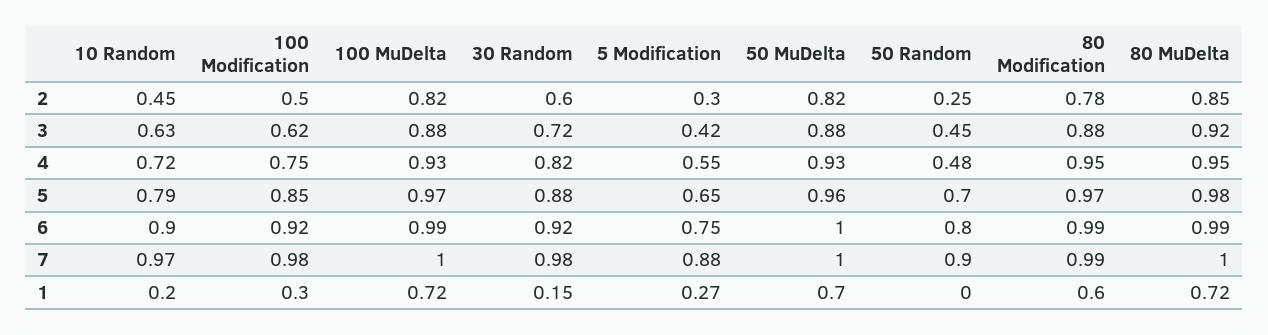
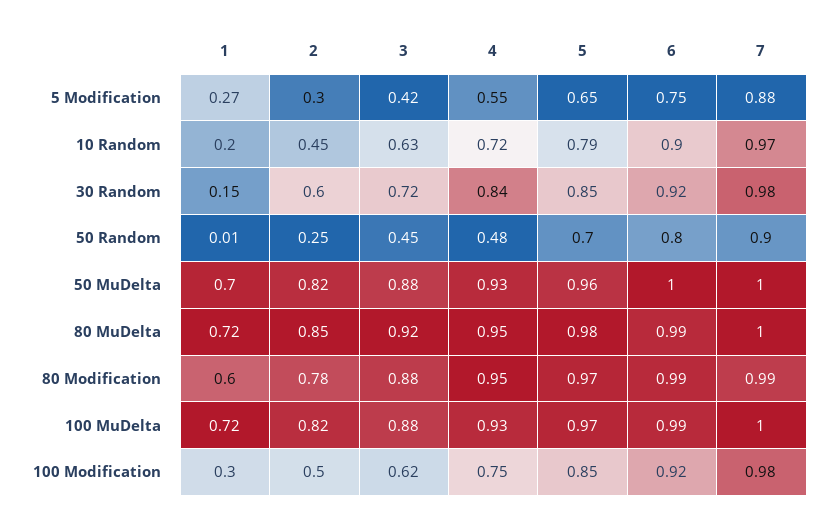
  {
    "10 Random": {
      "2": 0.45,
      "3": 0.63,
      "4": 0.72,
      "5": 0.79,
      "6": 0.9,
      "7": 0.97,
      "1": 0.2
    },
    "100 Modification": {
      "2": 0.5,
      "3": 0.62,
      "4": 0.75,
      "5": 0.85,
      "6": 0.92,
      "7": 0.98,
      "1": 0.3
    },
    "100 MuDelta": {
      "2": 0.82,
      "3": 0.88,
      "4": 0.93,
      "5": 0.97,
      "6": 0.99,
      "7": 1,
      "1": 0.72
    },
    "30 Random": {
      "2": 0.6,
      "3": 0.72,
-     "4": 0.82,
+     "4": 0.84,
-     "5": 0.88,
+     "5": 0.85,
      "6": 0.92,
      "7": 0.98,
      "1": 0.15
    },
    "5 Modification": {
      "2": 0.3,
      "3": 0.42,
      "4": 0.55,
      "5": 0.65,
      "6": 0.75,
      "7": 0.88,
      "1": 0.27
    },
    "50 MuDelta": {
      "2": 0.82,
      "3": 0.88,
      "4": 0.93,
      "5": 0.96,
      "6": 1,
      "7": 1,
      "1": 0.7
    },
    "50 Random": {
      "2": 0.25,
      "3": 0.45,
      "4": 0.48,
      "5": 0.7,
      "6": 0.8,
      "7": 0.9,
-     "1": 0
+     "1": 0.01
    },
    "80 Modification": {
      "2": 0.78,
      "3": 0.88,
      "4": 0.95,
      "5": 0.97,
      "6": 0.99,
      "7": 0.99,
      "1": 0.6
    },
    "80 MuDelta": {
      "2": 0.85,
      "3": 0.92,
      "4": 0.95,
      "5": 0.98,
      "6": 0.99,
      "7": 1,
      "1": 0.72
    }
  }

